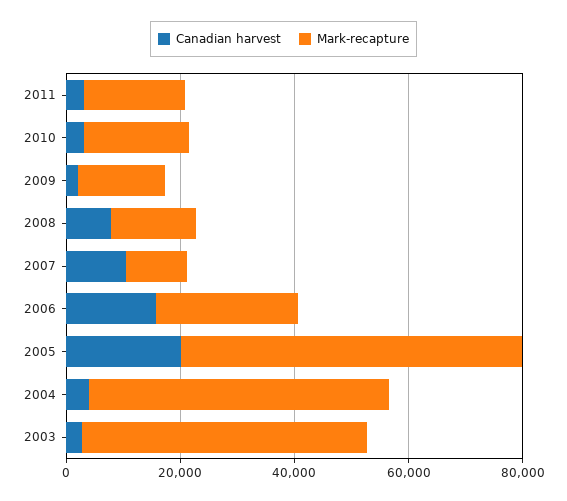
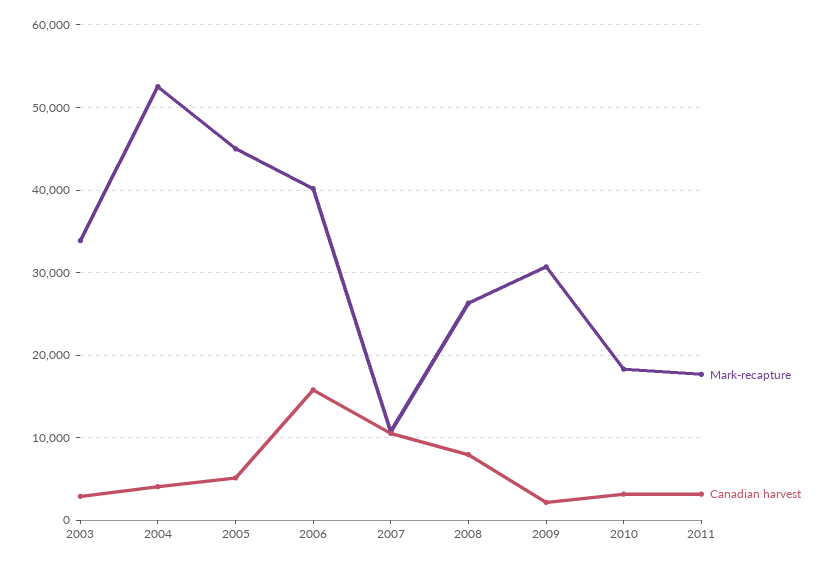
  {
    "Canadian harvest": {
      "2011": 3000,
      "2010": 3000,
      "2009": 2000,
      "2008": 8000,
      "2007": 11000,
      "2006": 16000,
-     "2005": 20000,
+     "2005": 5000,
      "2004": 4000,
      "2003": 3000
    },
    "Mark-recapture": {
      "2011": 18000,
      "2010": 18000,
-     "2009": 15000,
+     "2009": 31000,
-     "2008": 15000,
+     "2008": 26000,
      "2007": 11000,
-     "2006": 25000,
+     "2006": 40000,
-     "2005": 60000,
+     "2005": 45000,
      "2004": 53000,
-     "2003": 50000
+     "2003": 34000
    }
  }

